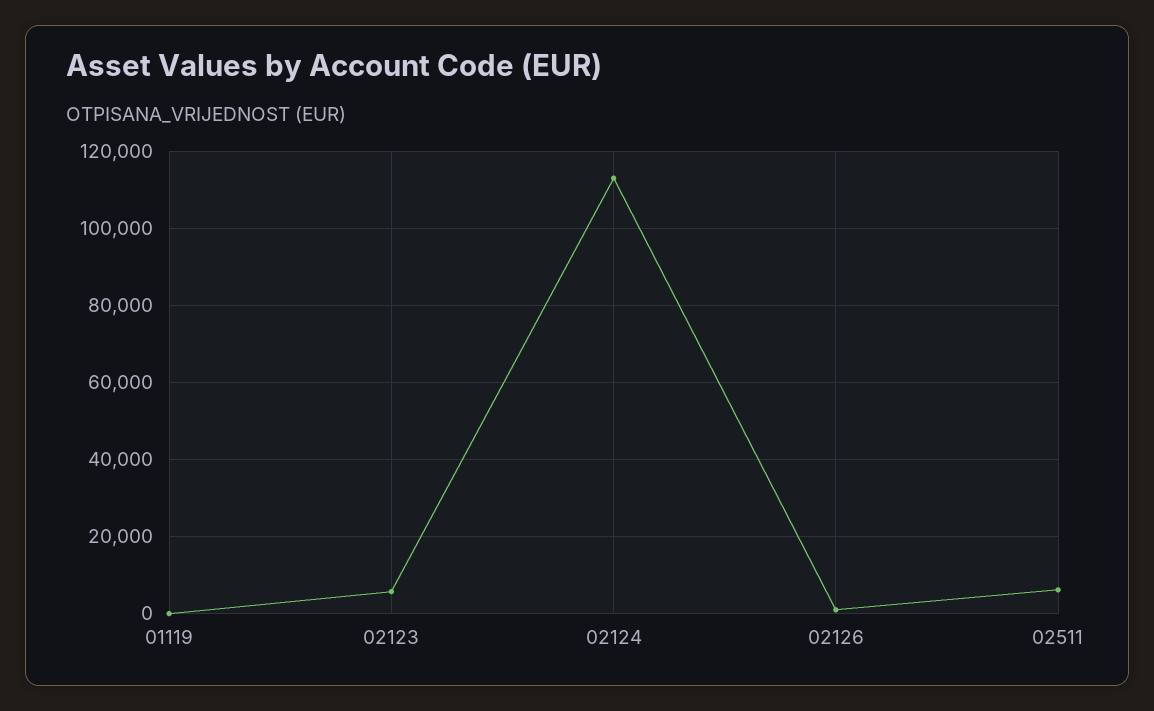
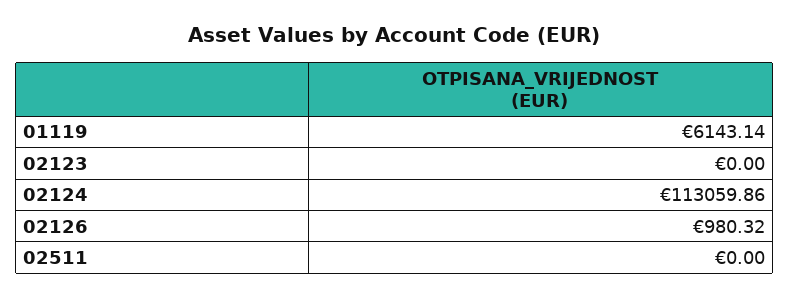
  {
-   "01119": 0,
+   "01119": 6143.14,
-   "02123": 6000,
+   "02123": 0,
    "02124": 113059.86,
    "02126": 980.32,
-   "02511": 6000
+   "02511": 0
  }

